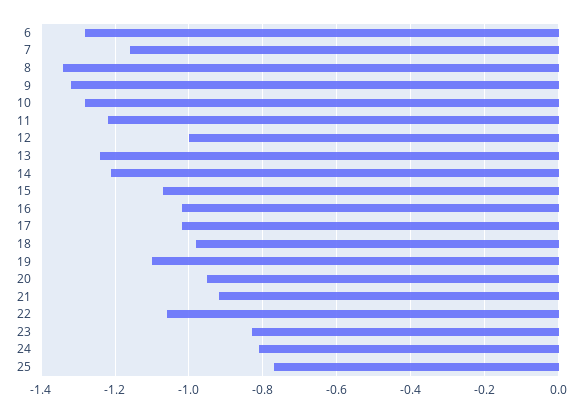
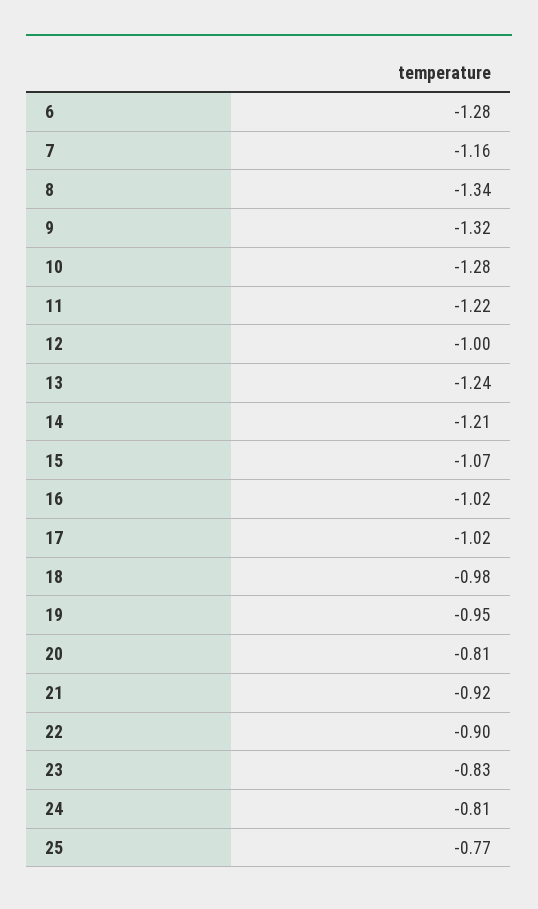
  {
    "6": -1.28,
    "7": -1.16,
    "8": -1.34,
    "9": -1.32,
    "10": -1.28,
    "11": -1.22,
    "12": -1,
    "13": -1.24,
    "14": -1.21,
    "15": -1.07,
    "16": -1.02,
    "17": -1.02,
    "18": -0.98,
-   "19": -1.1,
+   "19": -0.95,
-   "20": -0.95,
+   "20": -0.81,
    "21": -0.92,
-   "22": -1.05,
+   "22": -0.9,
    "23": -0.83,
    "24": -0.81,
    "25": -0.77
  }

